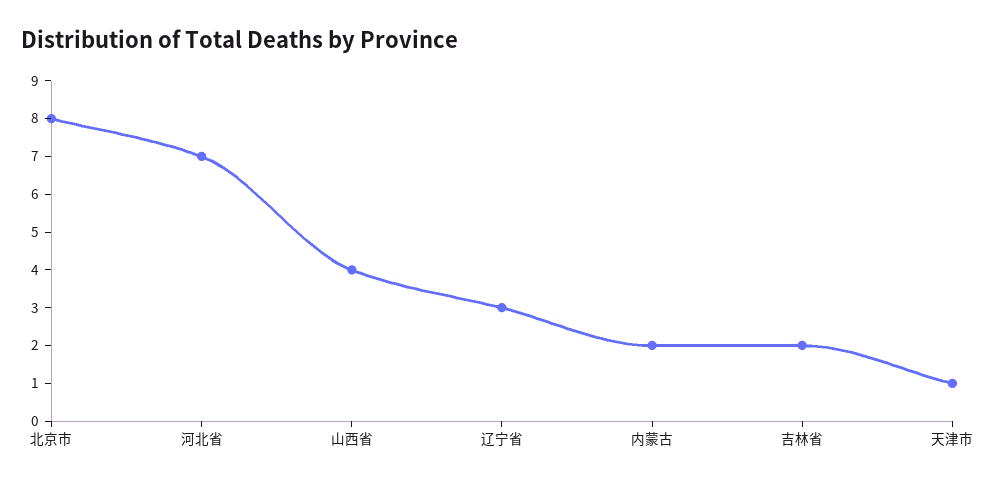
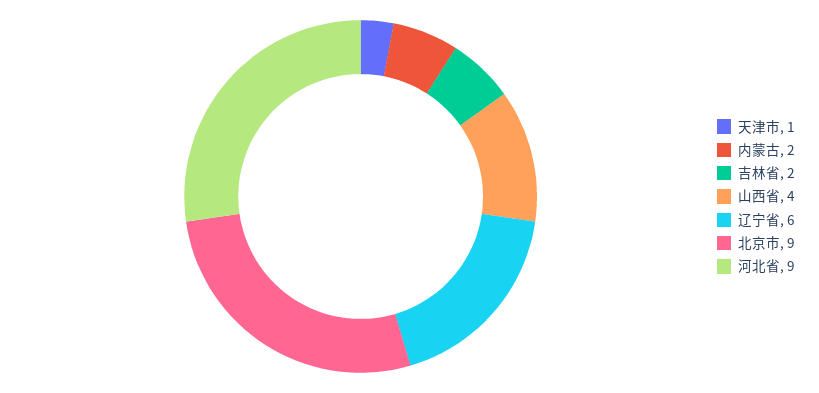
  {
-   "北京市": 8,
+   "北京市": 9,
-   "河北省": 7,
+   "河北省": 9,
    "山西省": 4,
-   "辽宁省": 3,
+   "辽宁省": 6,
    "内蒙古": 2,
    "吉林省": 2,
    "天津市": 1
  }

